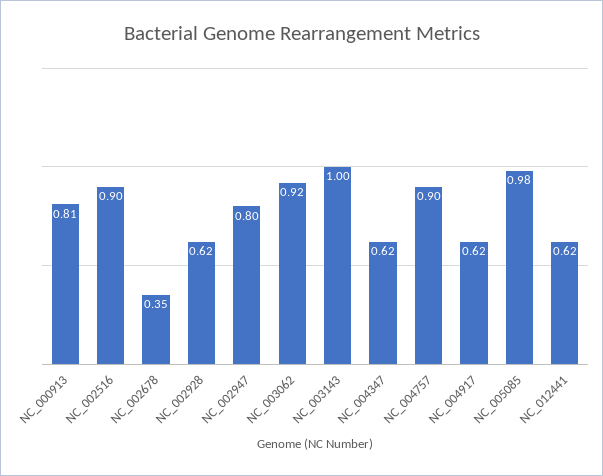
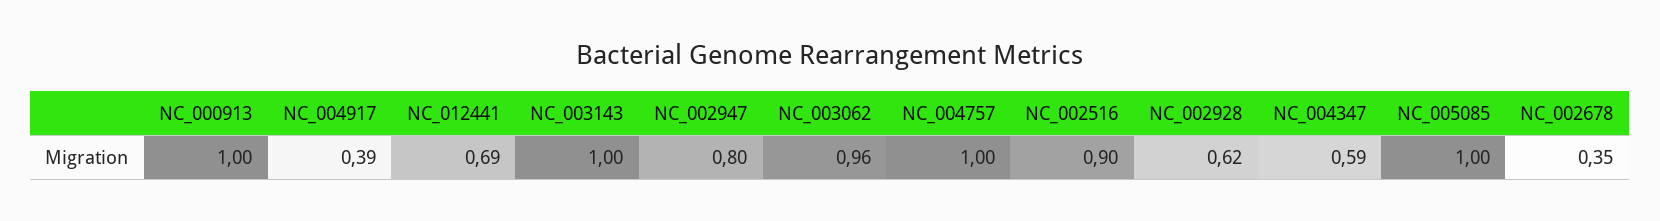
  {
-   "NC_000913": 0.81,
+   "NC_000913": 1,
    "NC_002516": 0.9,
    "NC_002678": 0.35,
    "NC_002928": 0.62,
    "NC_002947": 0.8,
-   "NC_003062": 0.92,
+   "NC_003062": 0.96,
    "NC_003143": 1,
-   "NC_004347": 0.62,
+   "NC_004347": 0.59,
-   "NC_004757": 0.9,
+   "NC_004757": 1,
-   "NC_004917": 0.62,
+   "NC_004917": 0.39,
-   "NC_005085": 0.98,
+   "NC_005085": 1,
-   "NC_012441": 0.62
+   "NC_012441": 0.69
  }

